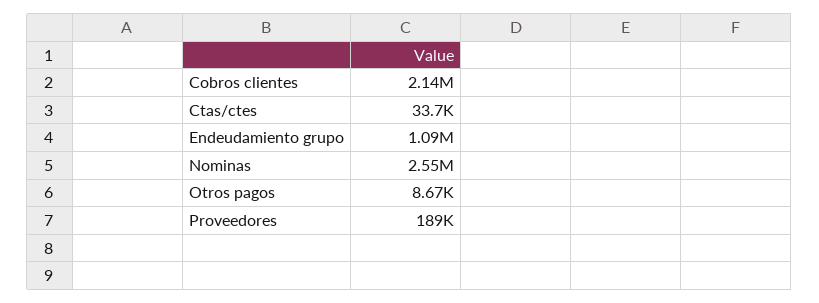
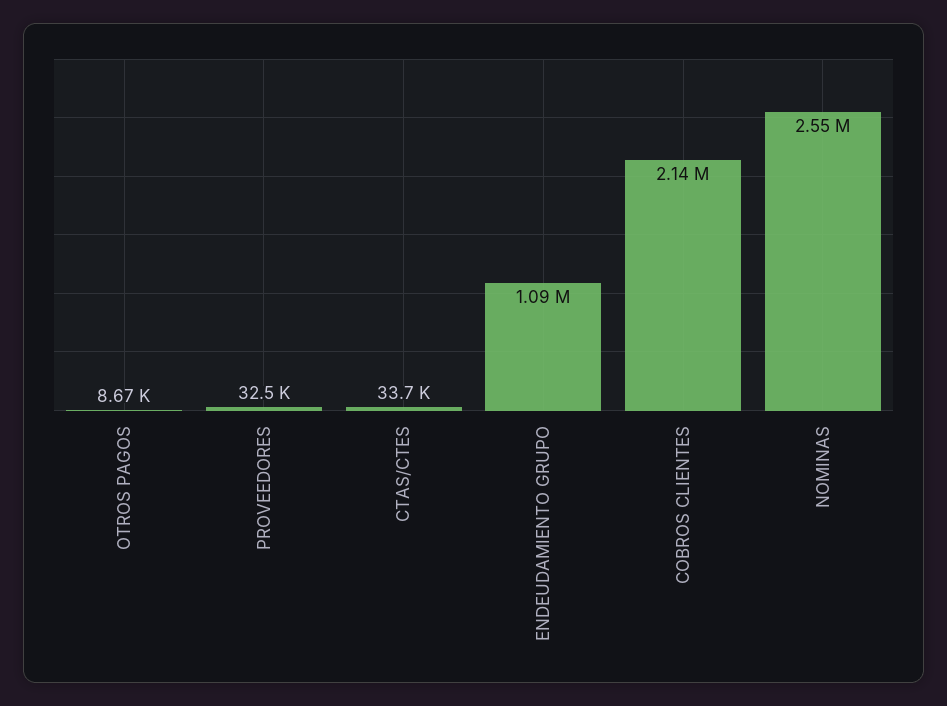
  {
    "Cobros clientes": 2140000,
    "Ctas/ctes": 33700,
    "Endeudamiento grupo": 1090000,
    "Nominas": 2550000,
    "Otros pagos": 8670,
-   "Proveedores": 189000
+   "Proveedores": 32500
  }

